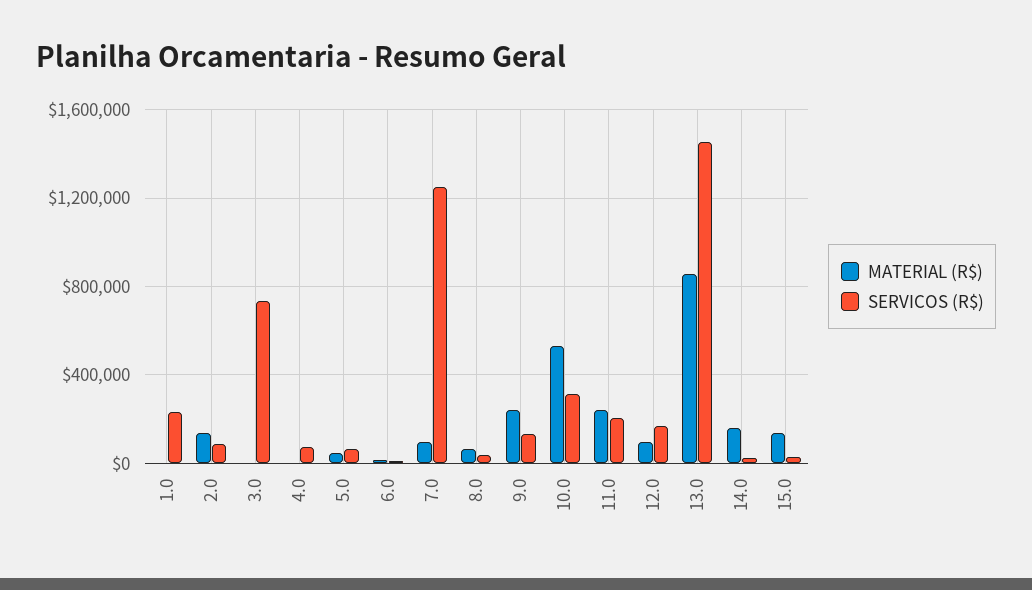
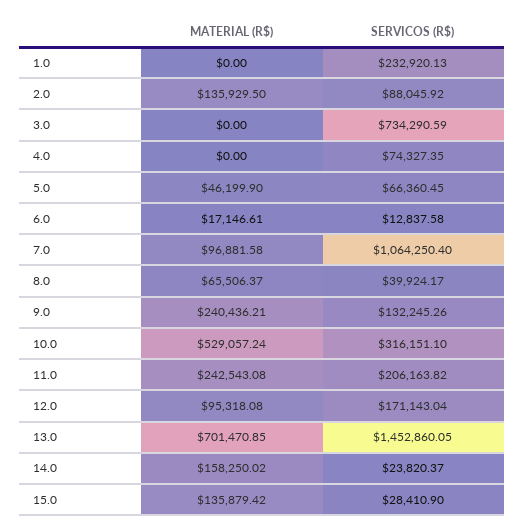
  {
    "MATERIAL (R$)": {
      "1.0": 0,
      "2.0": 135929.5,
      "3.0": 0,
      "4.0": 0,
      "5.0": 46199.9,
      "6.0": 17146.61,
      "7.0": 96881.58,
      "8.0": 65506.37,
      "9.0": 240436.21,
      "10.0": 529057.24,
      "11.0": 242543.08,
      "12.0": 95318.08,
-     "13.0": 850000,
+     "13.0": 701470.85,
      "14.0": 158250.02,
      "15.0": 135879.42
    },
    "SERVICOS (R$)": {
      "1.0": 232920.13,
      "2.0": 88045.92,
      "3.0": 734290.59,
      "4.0": 74327.35,
      "5.0": 66360.45,
      "6.0": 12837.58,
-     "7.0": 1250000,
+     "7.0": 1064250.4,
      "8.0": 39924.17,
      "9.0": 132245.26,
      "10.0": 316151.1,
      "11.0": 206163.82,
      "12.0": 171143.04,
      "13.0": 1452860.05,
      "14.0": 23820.37,
      "15.0": 28410.9
    }
  }

